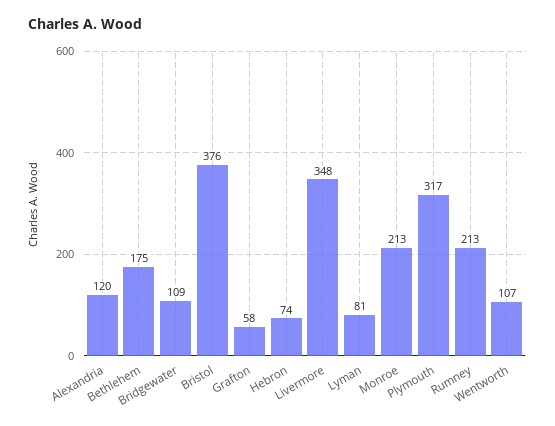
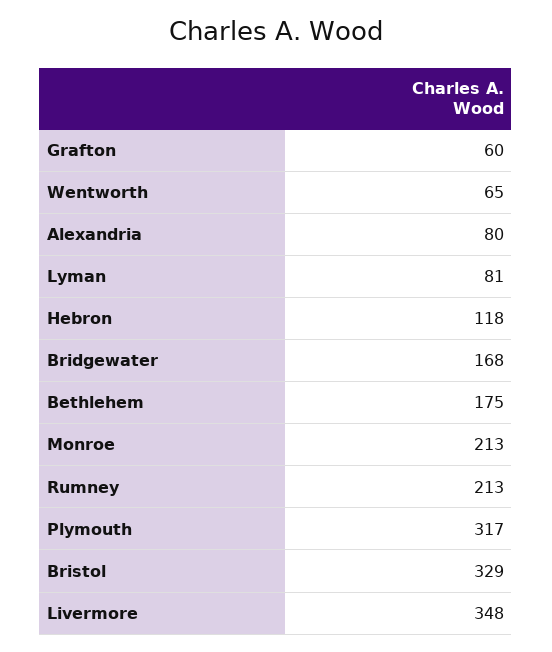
  {
-   "Alexandria": 120,
+   "Alexandria": 80,
    "Bethlehem": 175,
-   "Bridgewater": 109,
+   "Bridgewater": 168,
-   "Bristol": 376,
+   "Bristol": 329,
-   "Grafton": 58,
+   "Grafton": 60,
-   "Hebron": 74,
+   "Hebron": 118,
    "Livermore": 348,
    "Lyman": 81,
    "Monroe": 213,
    "Plymouth": 317,
    "Rumney": 213,
-   "Wentworth": 107
+   "Wentworth": 65
  }

